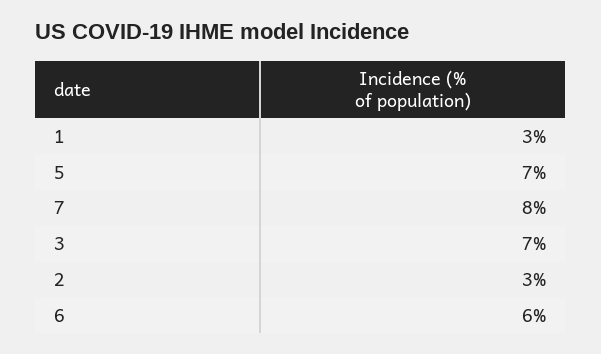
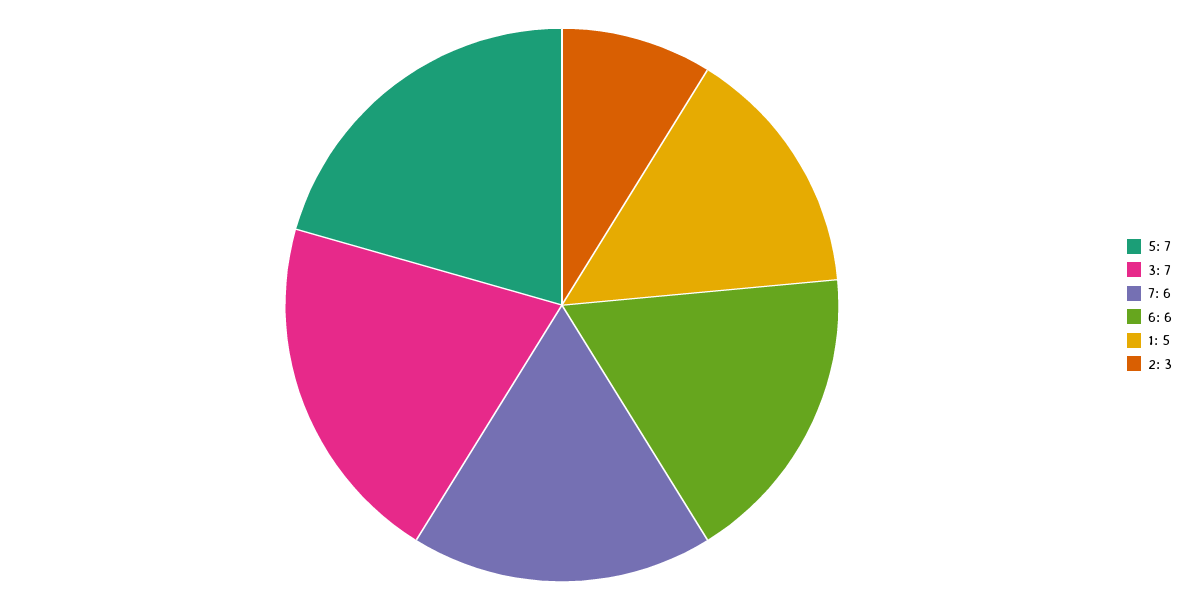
  {
-   "1": 3,
+   "1": 5,
    "5": 7,
-   "7": 8,
+   "7": 6,
    "3": 7,
    "2": 3,
    "6": 6
  }

